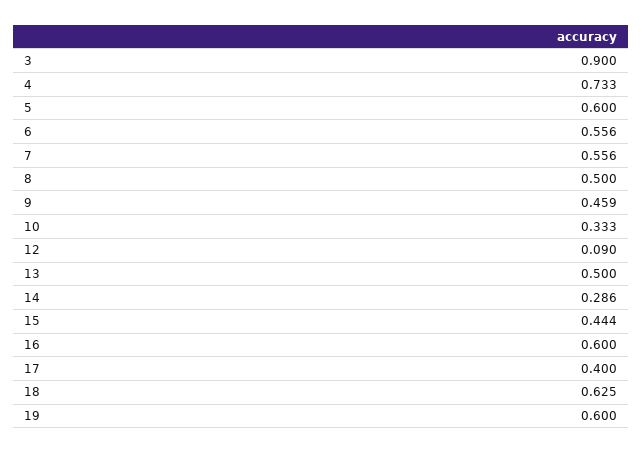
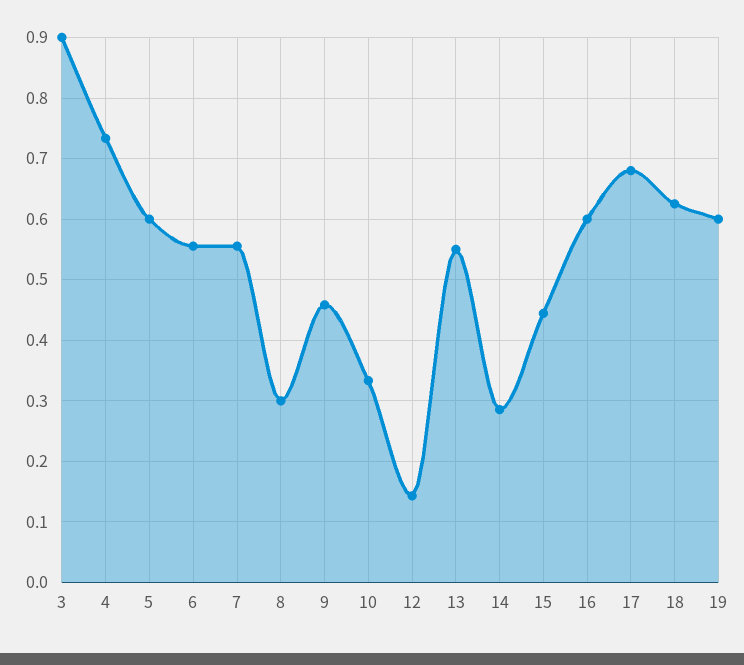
  {
    "3": 0.9,
    "4": 0.733,
    "5": 0.6,
    "6": 0.556,
    "7": 0.556,
-   "8": 0.5,
+   "8": 0.3,
    "9": 0.459,
    "10": 0.333,
-   "12": 0.09,
+   "12": 0.14,
-   "13": 0.5,
+   "13": 0.55,
    "14": 0.286,
    "15": 0.444,
    "16": 0.6,
-   "17": 0.4,
+   "17": 0.68,
    "18": 0.625,
    "19": 0.6
  }

